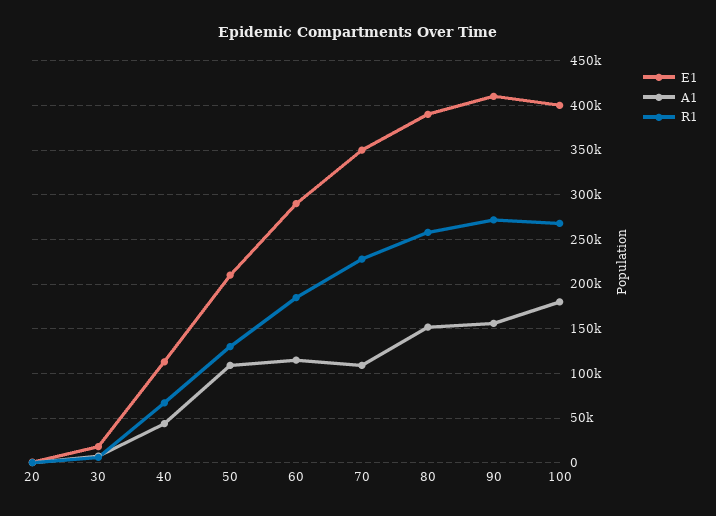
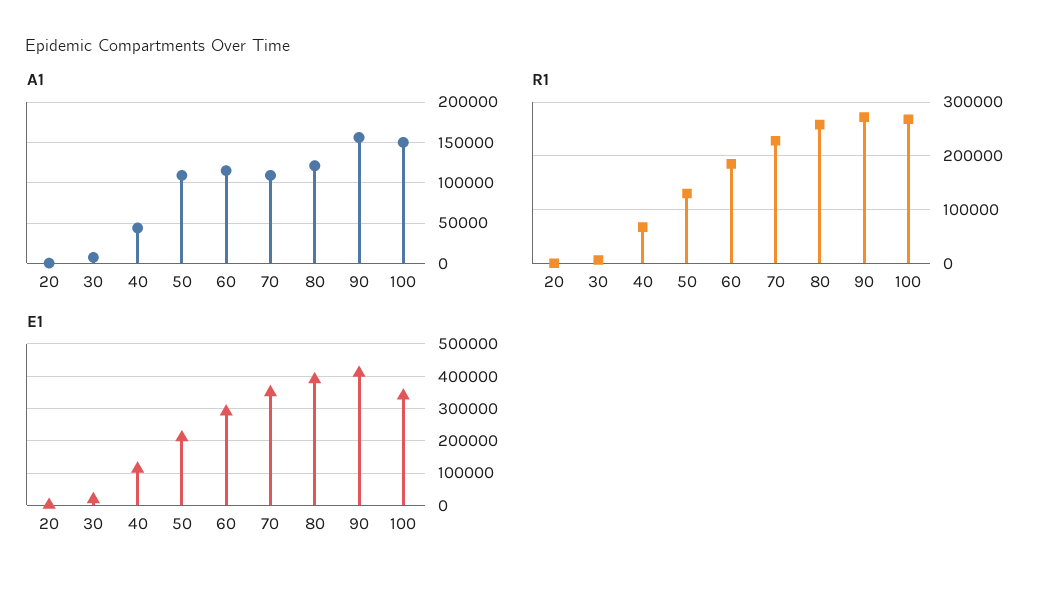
  {
    "E1": {
      "20": 0,
      "30": 20000,
      "40": 110000,
      "50": 210000,
      "60": 290000,
      "70": 350000,
      "80": 390000,
      "90": 410000,
-     "100": 400000
+     "100": 340000
    },
    "A1": {
      "20": 0,
      "30": 10000,
      "40": 40000,
      "50": 110000,
      "60": 120000,
      "70": 110000,
-     "80": 150000,
+     "80": 120000,
      "90": 160000,
-     "100": 180000
+     "100": 150000
    },
    "R1": {
      "20": 0,
      "30": 10000,
      "40": 70000,
      "50": 130000,
      "60": 190000,
      "70": 230000,
      "80": 260000,
      "90": 270000,
      "100": 270000
    }
  }

